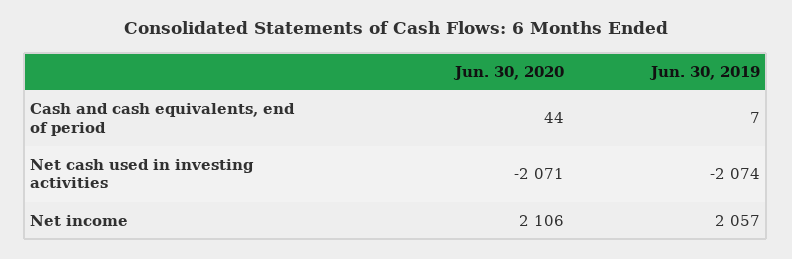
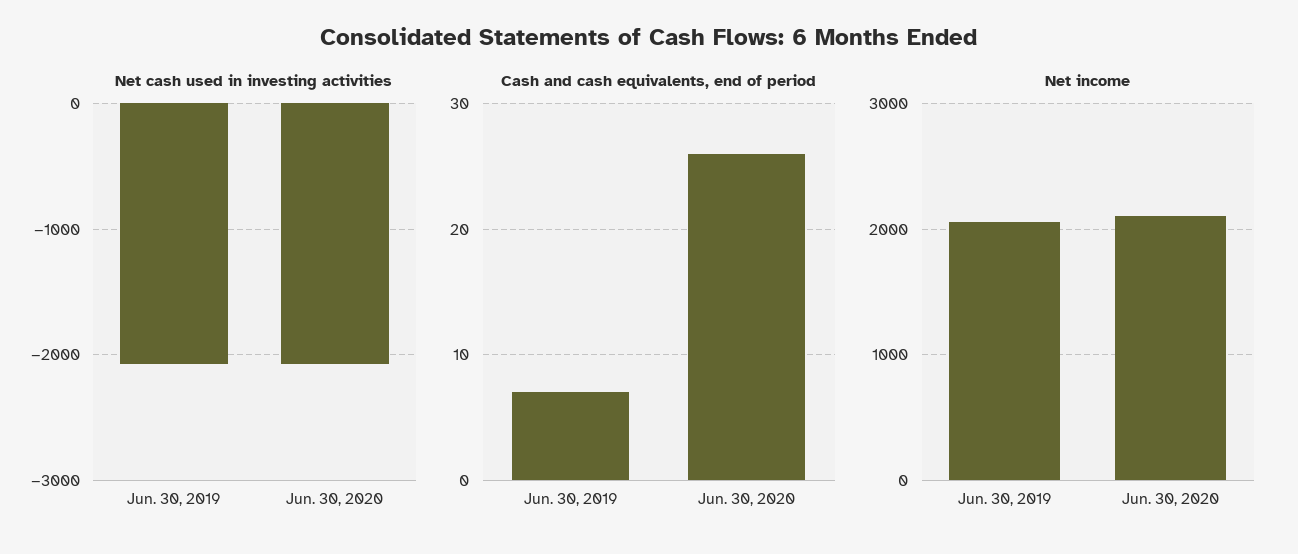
  {
    "Cash and cash equivalents, end of period": {
-     "Jun. 30, 2020": 44,
+     "Jun. 30, 2020": 26,
      "Jun. 30, 2019": 7
    },
    "Net cash used in investing activities": {
      "Jun. 30, 2020": -2071,
      "Jun. 30, 2019": -2074
    },
    "Net income": {
      "Jun. 30, 2020": 2106,
      "Jun. 30, 2019": 2057
    }
  }

